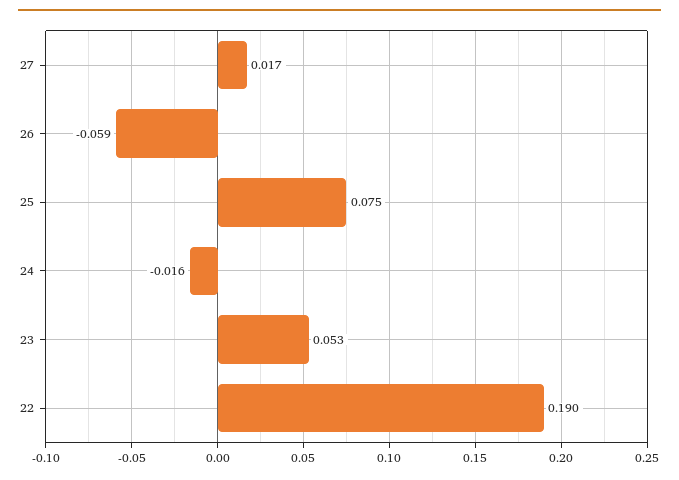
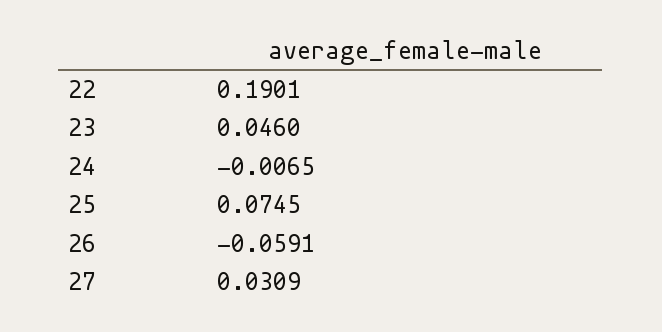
  {
-   "27": 0.017,
+   "27": 0.0309,
    "26": -0.0591,
    "25": 0.0745,
-   "24": -0.016,
+   "24": -0.0065,
-   "23": 0.053,
+   "23": 0.046,
    "22": 0.1901
  }

